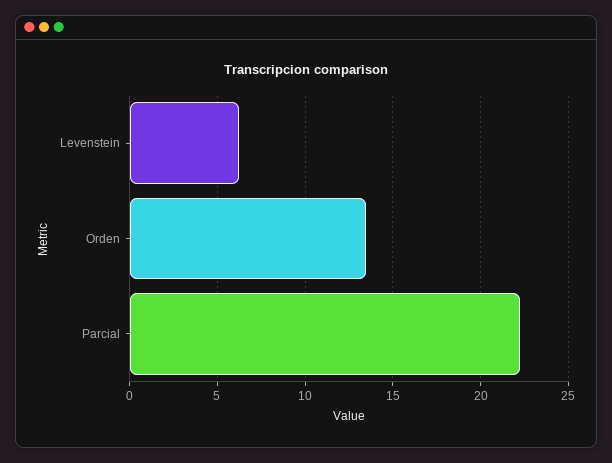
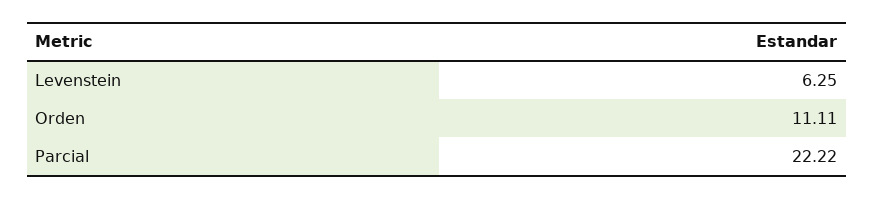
  {
    "Levenstein": 6.25,
-   "Orden": 13.5,
+   "Orden": 11.11,
    "Parcial": 22.22
  }

